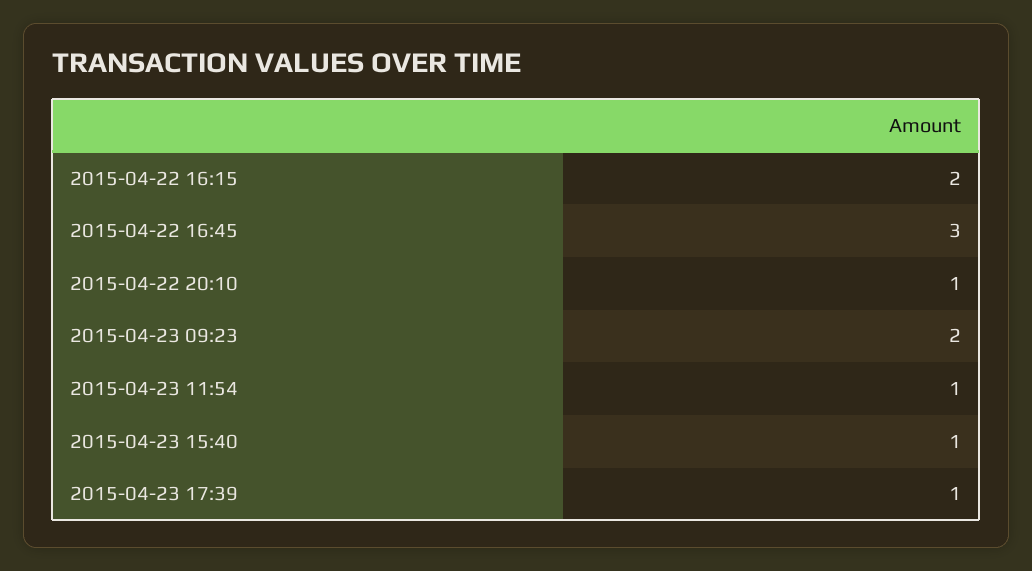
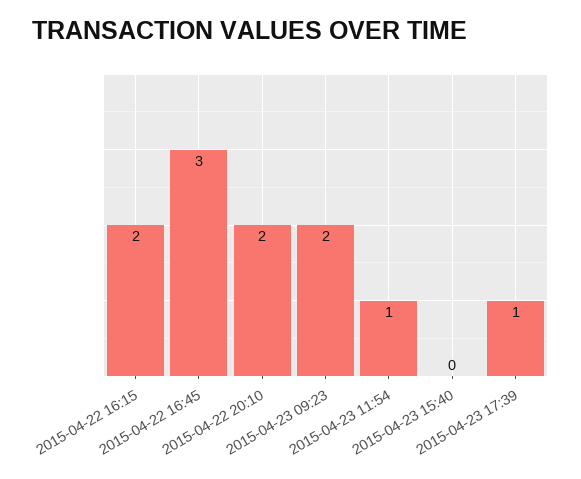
  {
    "2015-04-22 16:15": 2,
    "2015-04-22 16:45": 3,
-   "2015-04-22 20:10": 1,
+   "2015-04-22 20:10": 2,
    "2015-04-23 09:23": 2,
    "2015-04-23 11:54": 1,
-   "2015-04-23 15:40": 1,
+   "2015-04-23 15:40": 0,
    "2015-04-23 17:39": 1
  }

